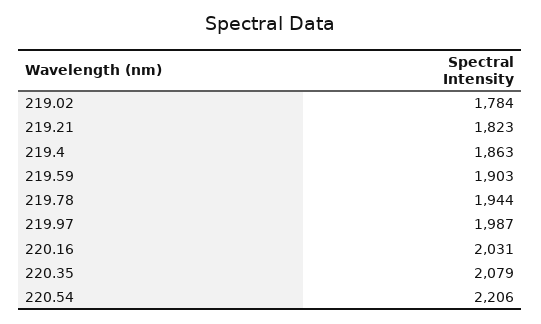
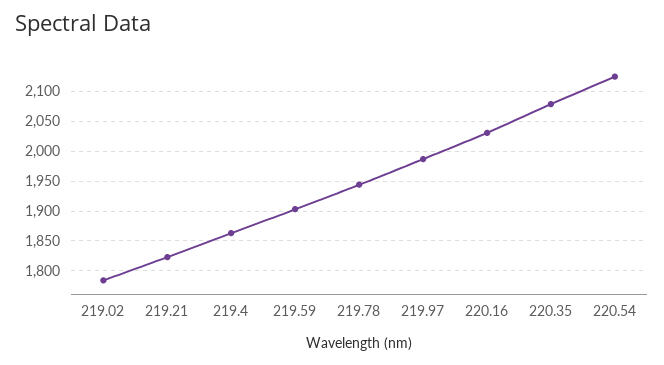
  {
    "219.02": 1784,
    "219.21": 1823,
    "219.4": 1863,
    "219.59": 1903,
    "219.78": 1944,
    "219.97": 1987,
    "220.16": 2031,
    "220.35": 2079,
-   "220.54": 2206
+   "220.54": 2125
  }

